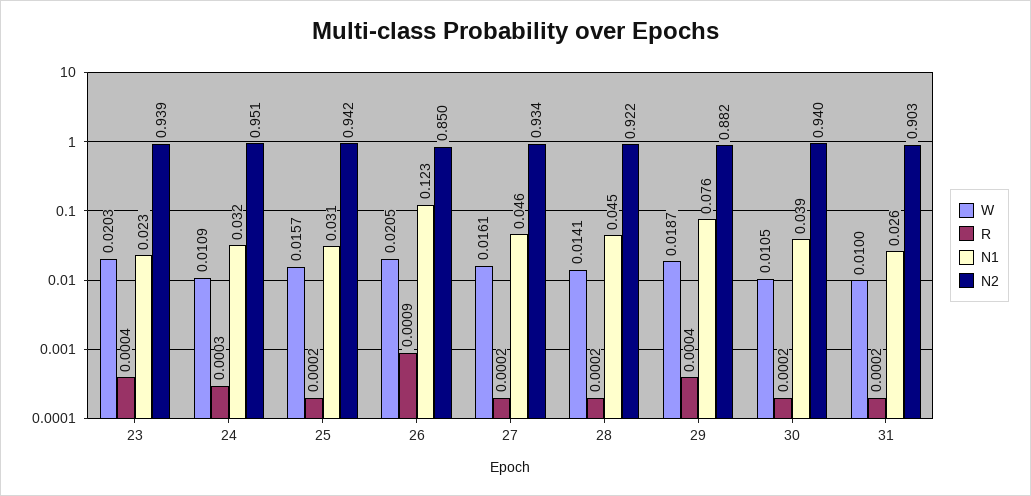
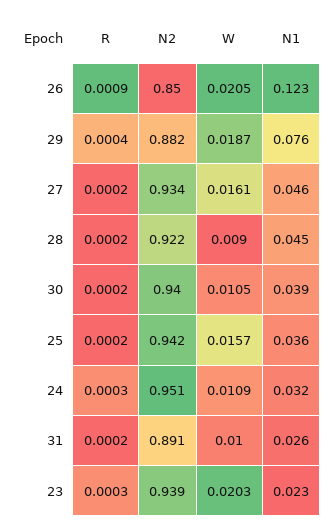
  {
    "W": {
      "23": 0.0203,
      "24": 0.0109,
      "25": 0.0157,
      "26": 0.0205,
      "27": 0.0161,
-     "28": 0.0141,
+     "28": 0.009,
      "29": 0.0187,
      "30": 0.0105,
      "31": 0.01
    },
    "R": {
-     "23": 0.0004,
+     "23": 0.0003,
      "24": 0.0003,
      "25": 0.0002,
      "26": 0.0009,
      "27": 0.0002,
      "28": 0.0002,
      "29": 0.0004,
      "30": 0.0002,
      "31": 0.0002
    },
    "N1": {
      "23": 0.023,
      "24": 0.032,
-     "25": 0.031,
+     "25": 0.036,
      "26": 0.123,
      "27": 0.046,
      "28": 0.045,
      "29": 0.076,
      "30": 0.039,
      "31": 0.026
    },
    "N2": {
      "23": 0.939,
      "24": 0.951,
      "25": 0.942,
      "26": 0.85,
      "27": 0.934,
      "28": 0.922,
      "29": 0.882,
      "30": 0.94,
-     "31": 0.903
+     "31": 0.891
    }
  }

